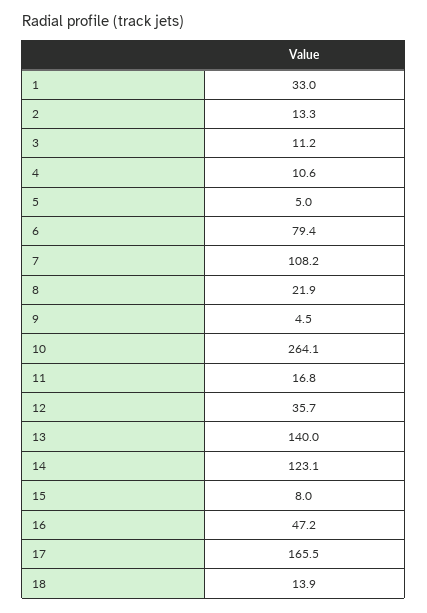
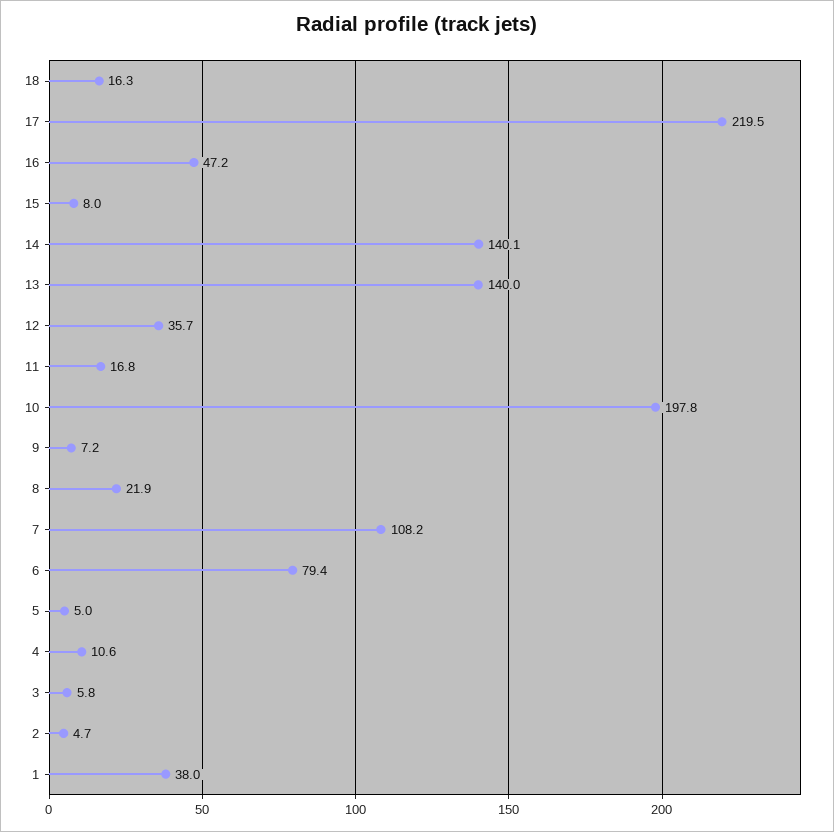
  {
-   "1": 33,
+   "1": 38,
-   "2": 13.3,
+   "2": 4.7,
-   "3": 11.2,
+   "3": 5.8,
    "4": 10.6,
    "5": 5,
    "6": 79.4,
    "7": 108.2,
    "8": 21.9,
-   "9": 4.5,
+   "9": 7.2,
-   "10": 264.1,
+   "10": 197.8,
    "11": 16.8,
    "12": 35.7,
    "13": 140,
-   "14": 123.1,
+   "14": 140.1,
    "15": 8,
    "16": 47.2,
-   "17": 165.5,
+   "17": 219.5,
-   "18": 13.9
+   "18": 16.3
  }

